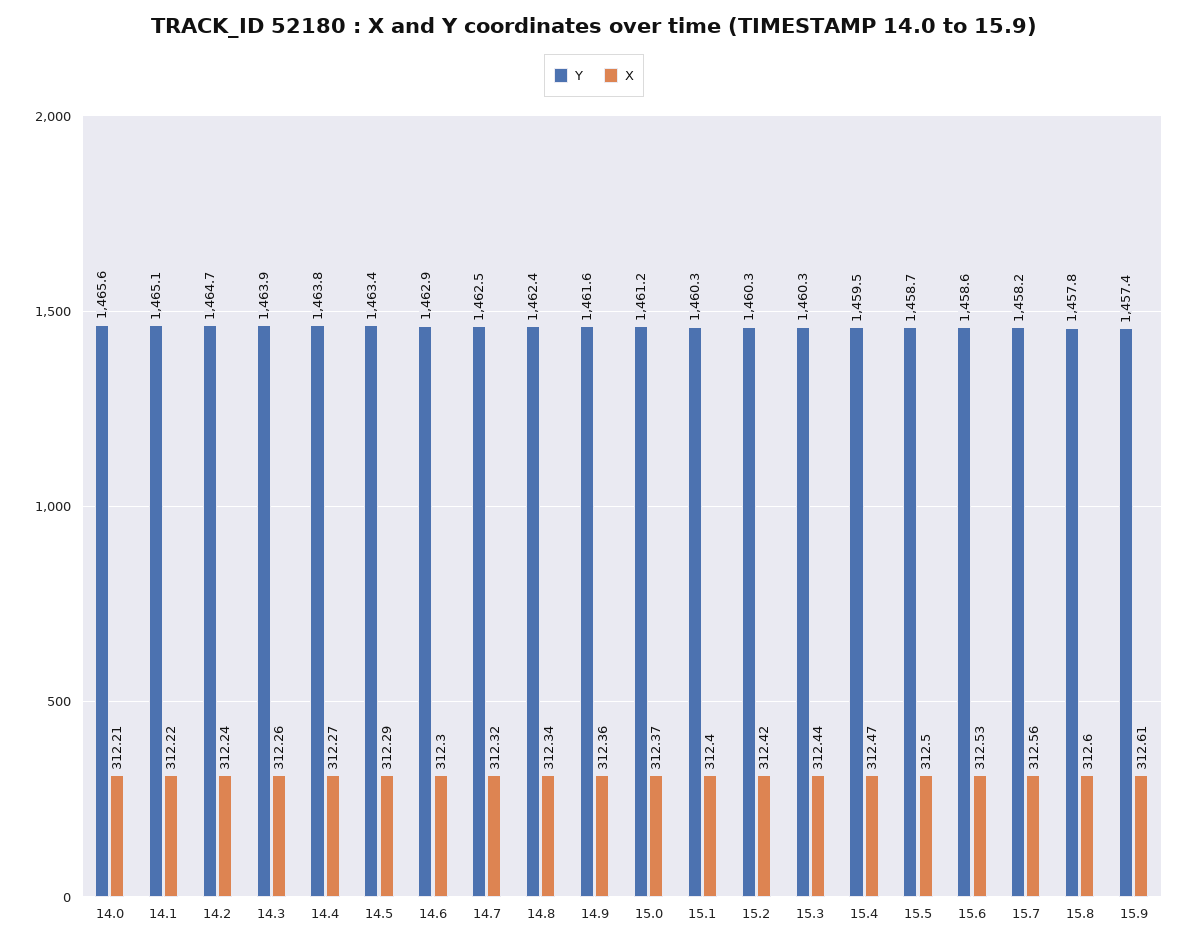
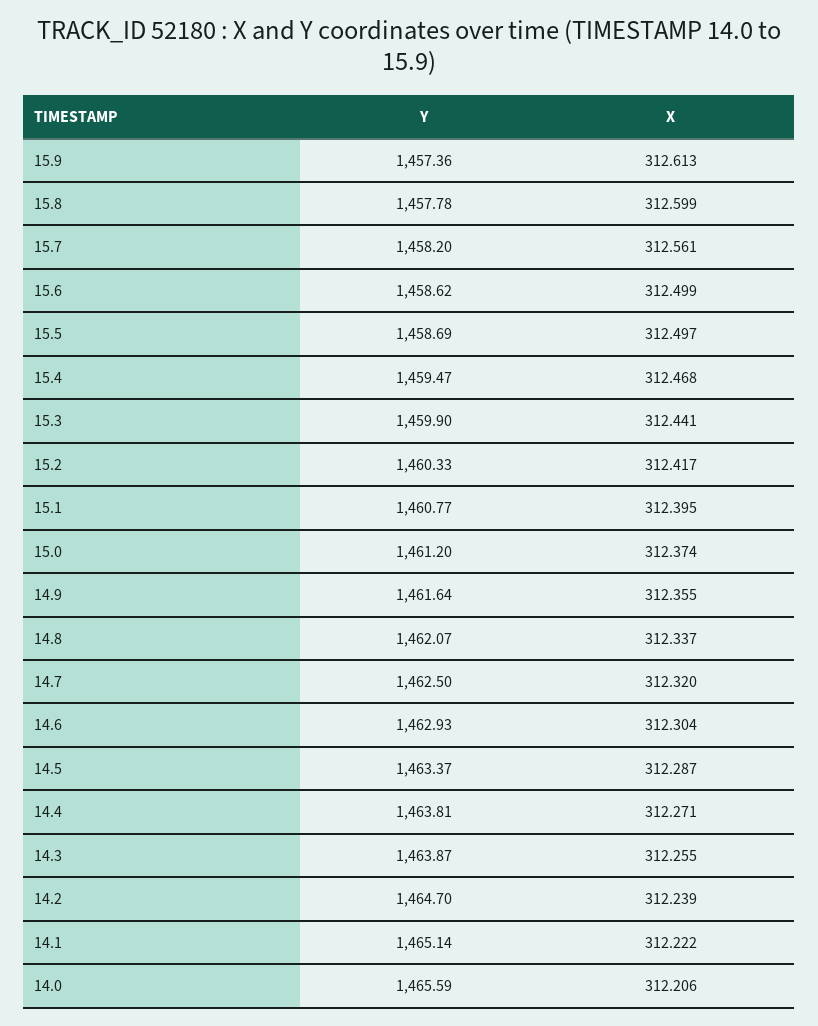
  {
    "Y": {
      "14.0": 1465.59,
      "14.1": 1465.14,
      "14.2": 1464.7,
      "14.3": 1463.87,
      "14.4": 1463.81,
      "14.5": 1463.37,
      "14.6": 1462.93,
      "14.7": 1462.5,
-     "14.8": 1462.4,
+     "14.8": 1462.07,
      "14.9": 1461.64,
      "15.0": 1461.2,
-     "15.1": 1460.3,
+     "15.1": 1460.77,
      "15.2": 1460.33,
-     "15.3": 1460.3,
+     "15.3": 1459.9,
      "15.4": 1459.47,
      "15.5": 1458.69,
      "15.6": 1458.62,
      "15.7": 1458.2,
      "15.8": 1457.78,
      "15.9": 1457.36
    },
    "X": {
      "14.0": 312.206,
      "14.1": 312.222,
      "14.2": 312.239,
      "14.3": 312.255,
      "14.4": 312.271,
      "14.5": 312.287,
      "14.6": 312.304,
      "14.7": 312.32,
      "14.8": 312.337,
      "14.9": 312.355,
      "15.0": 312.374,
      "15.1": 312.395,
      "15.2": 312.417,
      "15.3": 312.441,
      "15.4": 312.468,
      "15.5": 312.497,
-     "15.6": 312.53,
+     "15.6": 312.499,
      "15.7": 312.561,
      "15.8": 312.599,
      "15.9": 312.613
    }
  }

